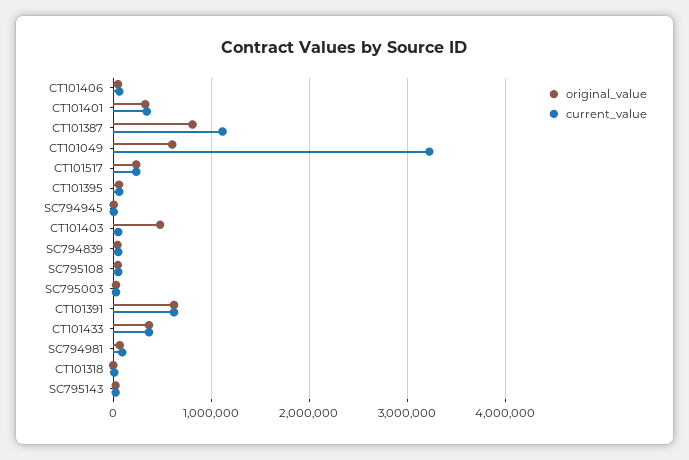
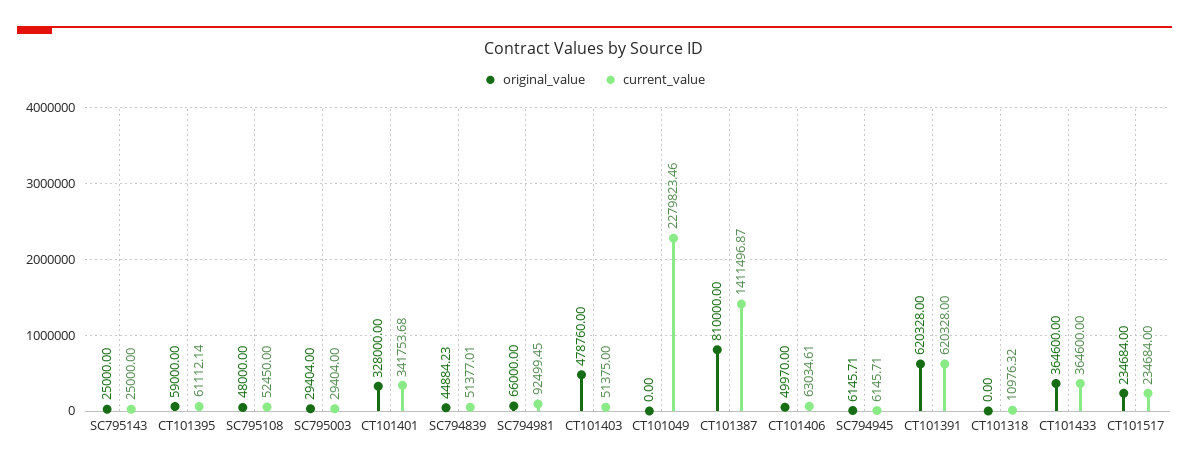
  {
    "original_value": {
      "CT101406": 49970,
      "CT101401": 328000,
      "CT101387": 810000,
-     "CT101049": 600000,
+     "CT101049": 0,
      "CT101517": 234684,
      "CT101395": 59000,
      "SC794945": 6145.71,
      "CT101403": 478760,
      "SC794839": 44884.23,
      "SC795108": 48000,
      "SC795003": 29404,
      "CT101391": 620328,
      "CT101433": 364600,
      "SC794981": 66000,
      "CT101318": 0,
      "SC795143": 25000
    },
    "current_value": {
      "CT101406": 63034.61,
      "CT101401": 341753.68,
-     "CT101387": 1100000,
+     "CT101387": 1411496.87,
-     "CT101049": 3200000,
+     "CT101049": 2279823.46,
      "CT101517": 234684,
      "CT101395": 61112.14,
      "SC794945": 6145.71,
      "CT101403": 51375,
      "SC794839": 51377.01,
      "SC795108": 52450,
      "SC795003": 29404,
      "CT101391": 620328,
      "CT101433": 364600,
      "SC794981": 92499.45,
      "CT101318": 10976.32,
      "SC795143": 25000
    }
  }

